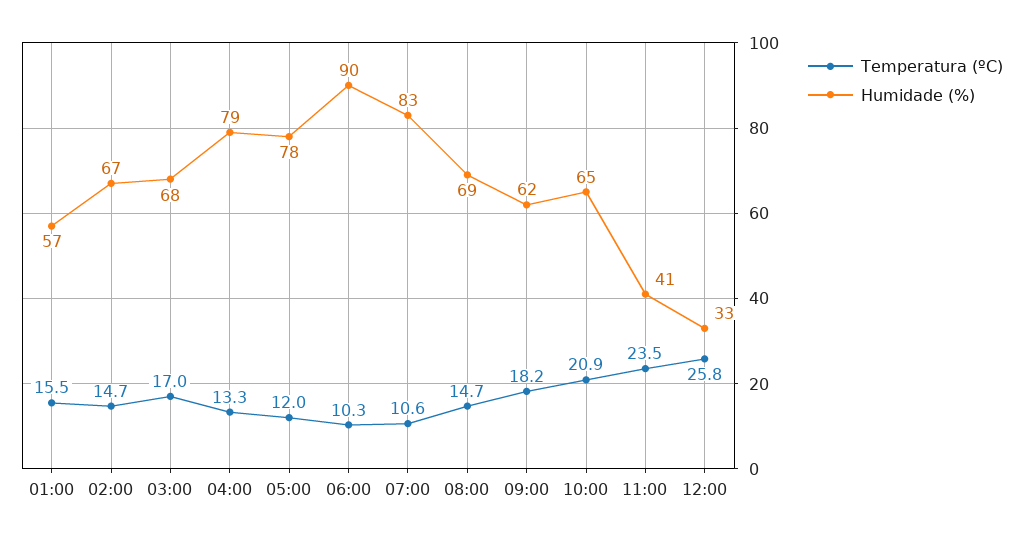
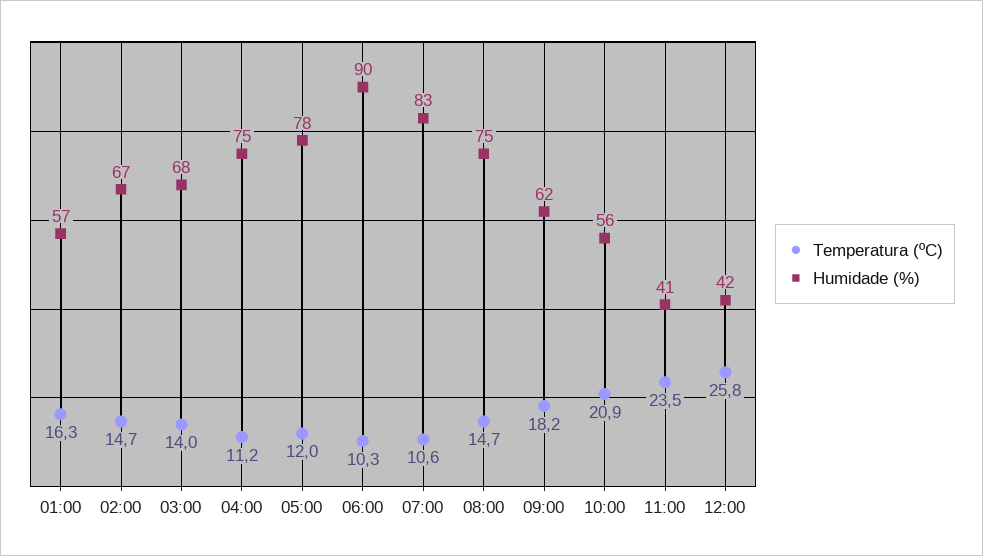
  {
    "Temperatura (ºC)": {
-     "01:00": 15.5,
+     "01:00": 16.3,
      "02:00": 14.7,
-     "03:00": 17,
+     "03:00": 14,
-     "04:00": 13.3,
+     "04:00": 11.2,
      "05:00": 12,
      "06:00": 10.3,
      "07:00": 10.6,
      "08:00": 14.7,
      "09:00": 18.2,
      "10:00": 20.9,
      "11:00": 23.5,
      "12:00": 25.8
    },
    "Humidade (%)": {
      "01:00": 57,
      "02:00": 67,
      "03:00": 68,
-     "04:00": 79,
+     "04:00": 75,
      "05:00": 78,
      "06:00": 90,
      "07:00": 83,
-     "08:00": 69,
+     "08:00": 75,
      "09:00": 62,
-     "10:00": 65,
+     "10:00": 56,
      "11:00": 41,
-     "12:00": 33
+     "12:00": 42
    }
  }

